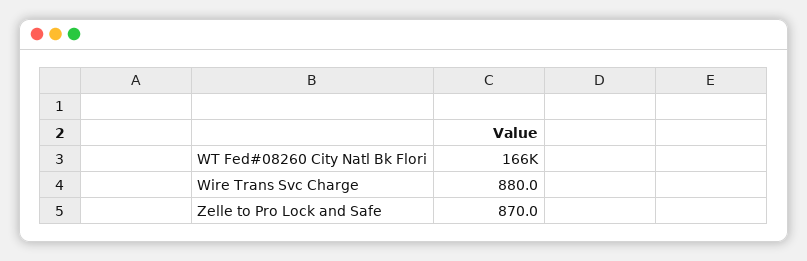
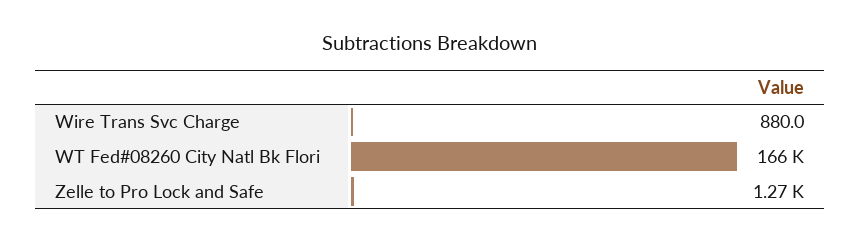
  {
    "WT Fed#08260 City Natl Bk Flori": 166000,
    "Wire Trans Svc Charge": 880,
-   "Zelle to Pro Lock and Safe": 870
+   "Zelle to Pro Lock and Safe": 1270
  }

